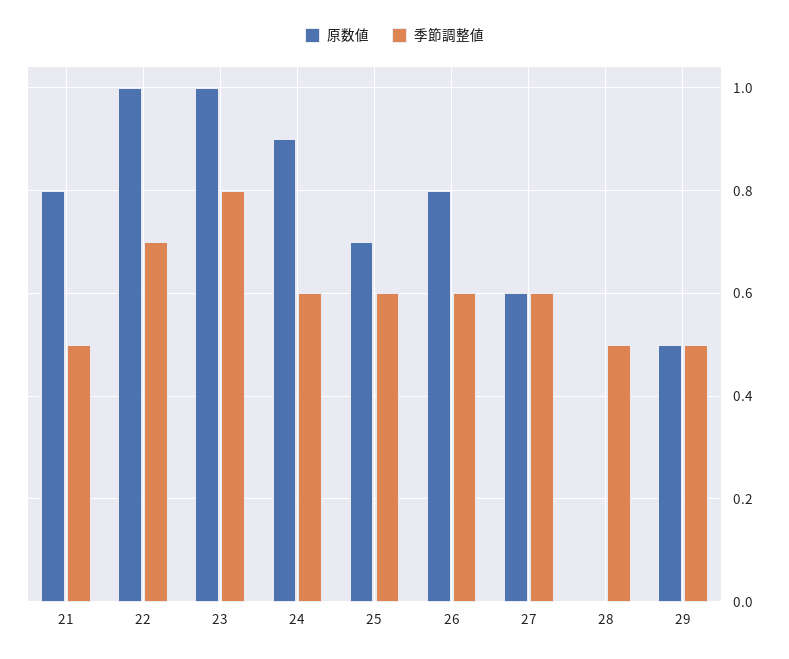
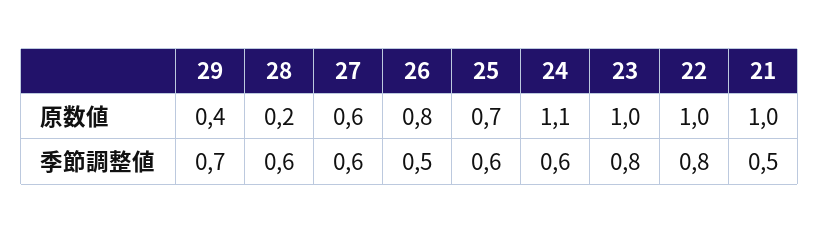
  {
    "原数値": {
-     "21": 0.8,
+     "21": 1,
      "22": 1,
      "23": 1,
-     "24": 0.9,
+     "24": 1.1,
      "25": 0.7,
      "26": 0.8,
      "27": 0.6,
-     "28": 0,
+     "28": 0.2,
-     "29": 0.5
+     "29": 0.4
    },
    "季節調整値": {
      "21": 0.5,
-     "22": 0.7,
+     "22": 0.8,
      "23": 0.8,
      "24": 0.6,
      "25": 0.6,
-     "26": 0.6,
+     "26": 0.5,
      "27": 0.6,
-     "28": 0.5,
+     "28": 0.6,
-     "29": 0.5
+     "29": 0.7
    }
  }

